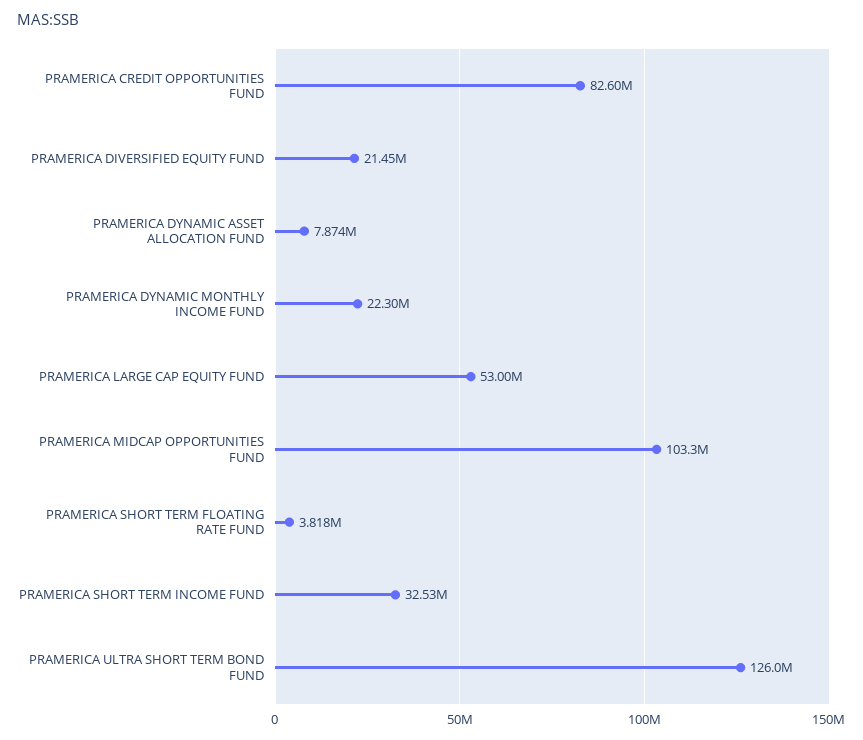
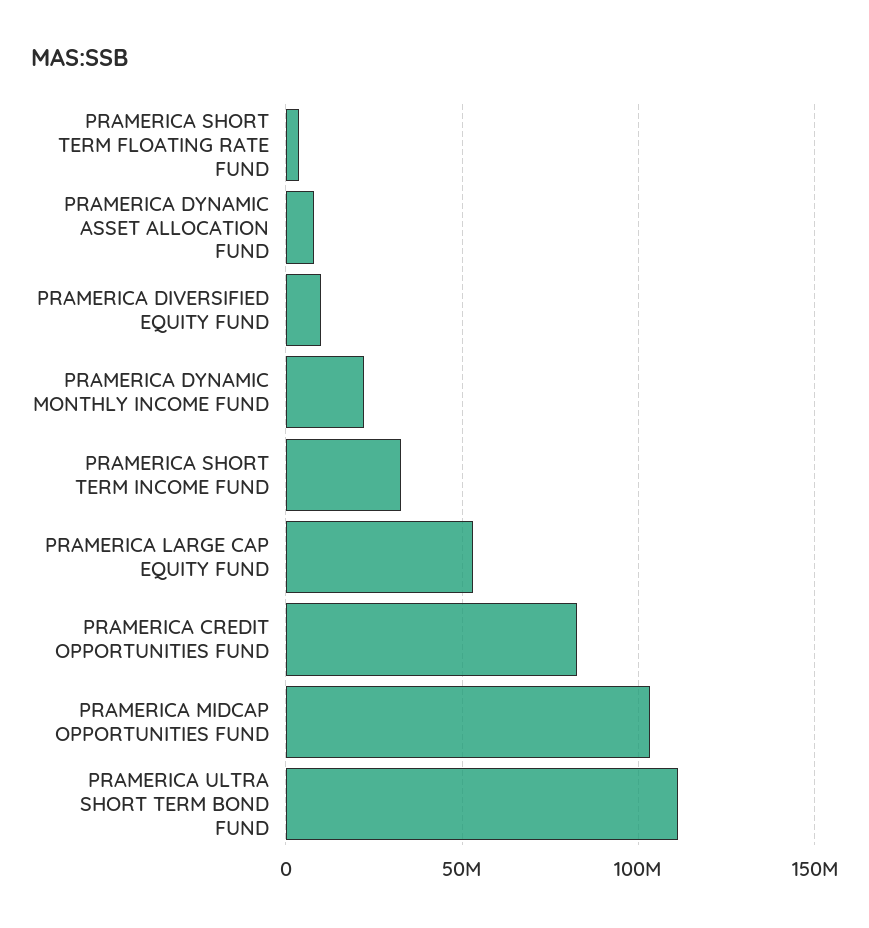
  {
    "PRAMERICA CREDIT OPPORTUNITIES FUND": 82600000,
-   "PRAMERICA DIVERSIFIED EQUITY FUND": 21450000,
+   "PRAMERICA DIVERSIFIED EQUITY FUND": 10000000,
    "PRAMERICA DYNAMIC ASSET ALLOCATION FUND": 7874000,
    "PRAMERICA DYNAMIC MONTHLY INCOME FUND": 22300000,
    "PRAMERICA LARGE CAP EQUITY FUND": 53000000,
    "PRAMERICA MIDCAP OPPORTUNITIES FUND": 103300000,
    "PRAMERICA SHORT TERM FLOATING RATE FUND": 3818000,
    "PRAMERICA SHORT TERM INCOME FUND": 32530000,
-   "PRAMERICA ULTRA SHORT TERM BOND FUND": 126000000
+   "PRAMERICA ULTRA SHORT TERM BOND FUND": 110000000
  }

